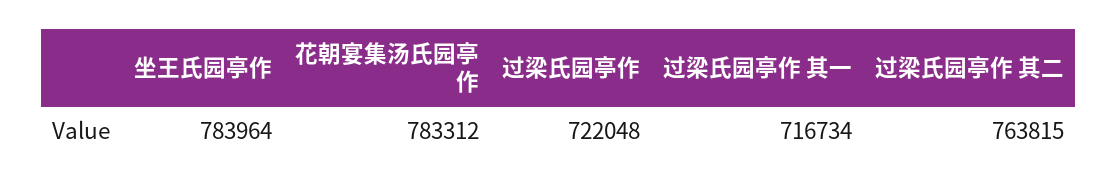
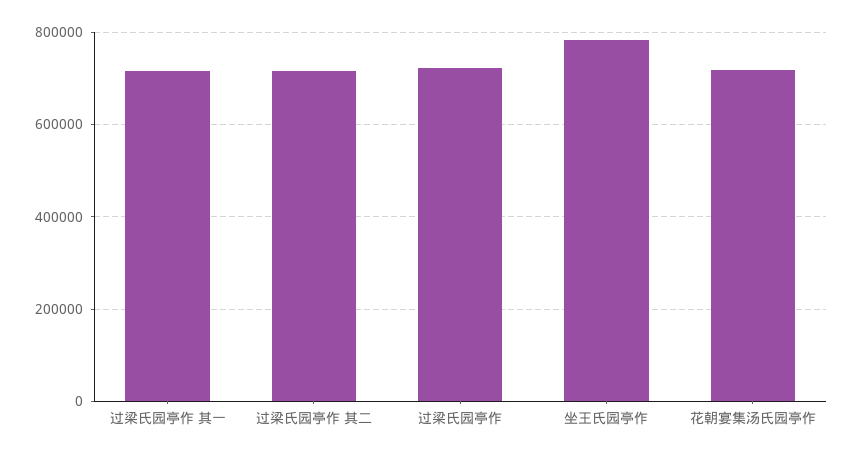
  {
    "坐王氏园亭作": 783964,
-   "花朝宴集汤氏园亭作": 783312,
+   "花朝宴集汤氏园亭作": 720000,
    "过梁氏园亭作": 722048,
    "过梁氏园亭作 其一": 716734,
-   "过梁氏园亭作 其二": 763815
+   "过梁氏园亭作 其二": 720000
  }

